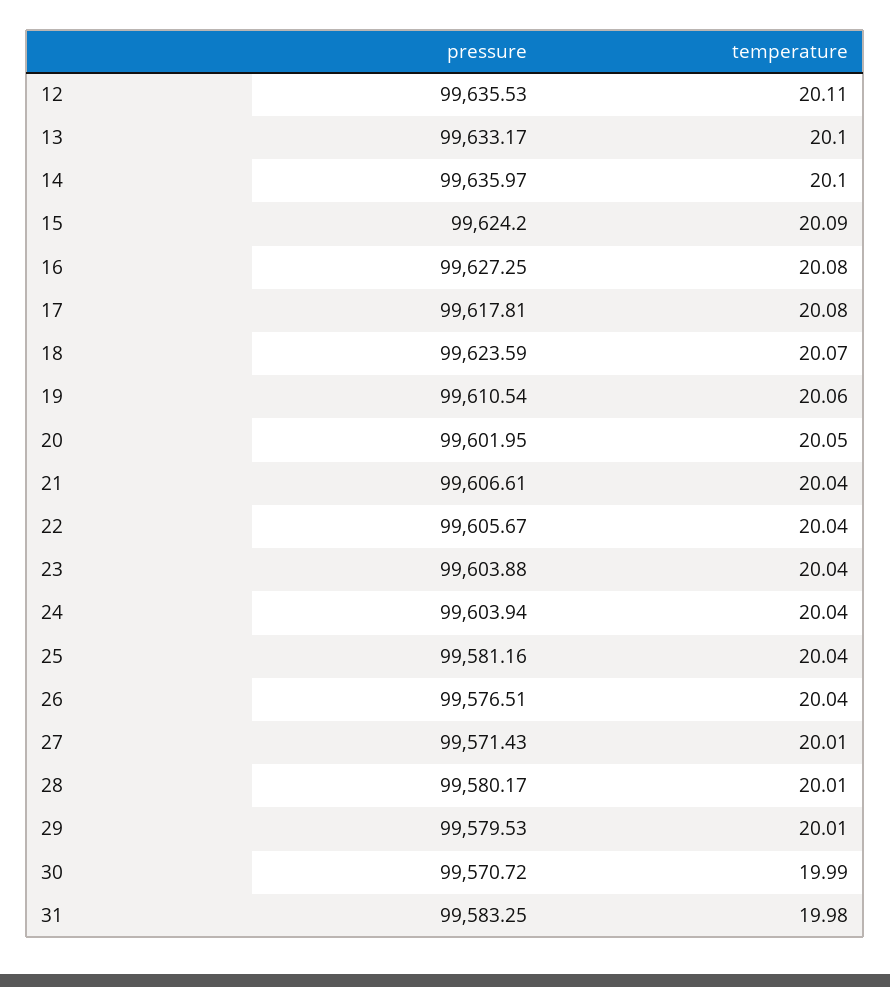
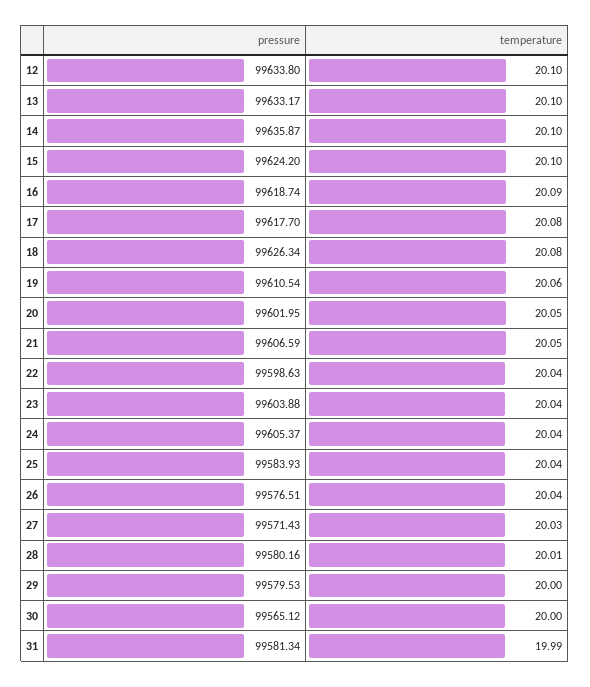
  {
    "pressure": {
-     "12": 99635.53,
+     "12": 99633.8,
      "13": 99633.17,
-     "14": 99635.97,
+     "14": 99635.87,
      "15": 99624.2,
-     "16": 99627.25,
+     "16": 99618.74,
-     "17": 99617.81,
+     "17": 99617.7,
-     "18": 99623.59,
+     "18": 99626.34,
      "19": 99610.54,
      "20": 99601.95,
-     "21": 99606.61,
+     "21": 99606.59,
-     "22": 99605.67,
+     "22": 99598.63,
      "23": 99603.88,
-     "24": 99603.94,
+     "24": 99605.37,
-     "25": 99581.16,
+     "25": 99583.93,
      "26": 99576.51,
      "27": 99571.43,
-     "28": 99580.17,
+     "28": 99580.16,
      "29": 99579.53,
-     "30": 99570.72,
+     "30": 99565.12,
-     "31": 99583.25
+     "31": 99581.34
    },
    "temperature": {
-     "12": 20.11,
+     "12": 20.1,
      "13": 20.1,
      "14": 20.1,
-     "15": 20.09,
+     "15": 20.1,
-     "16": 20.08,
+     "16": 20.09,
      "17": 20.08,
-     "18": 20.07,
+     "18": 20.08,
      "19": 20.06,
      "20": 20.05,
-     "21": 20.04,
+     "21": 20.05,
      "22": 20.04,
      "23": 20.04,
      "24": 20.04,
      "25": 20.04,
      "26": 20.04,
-     "27": 20.01,
+     "27": 20.03,
      "28": 20.01,
-     "29": 20.01,
+     "29": 20,
-     "30": 19.99,
+     "30": 20,
-     "31": 19.98
+     "31": 19.99
    }
  }

